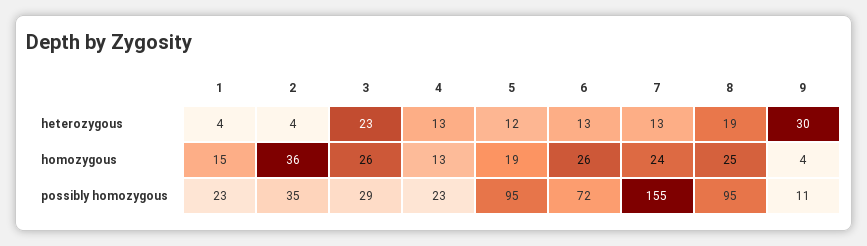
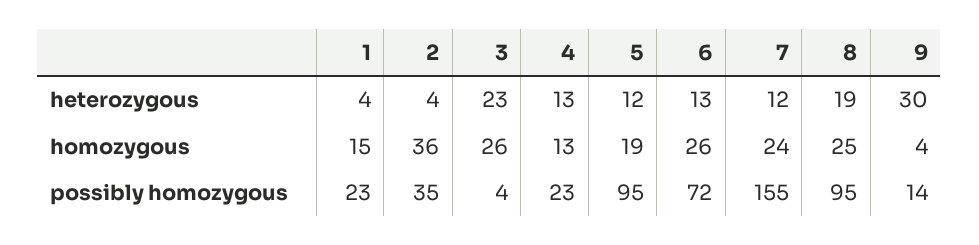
  {
    "1": {
      "heterozygous": 4,
      "homozygous": 15,
      "possibly homozygous": 23
    },
    "2": {
      "heterozygous": 4,
      "homozygous": 36,
      "possibly homozygous": 35
    },
    "3": {
      "heterozygous": 23,
      "homozygous": 26,
-     "possibly homozygous": 29
+     "possibly homozygous": 4
    },
    "4": {
      "heterozygous": 13,
      "homozygous": 13,
      "possibly homozygous": 23
    },
    "5": {
      "heterozygous": 12,
      "homozygous": 19,
      "possibly homozygous": 95
    },
    "6": {
      "heterozygous": 13,
      "homozygous": 26,
      "possibly homozygous": 72
    },
    "7": {
-     "heterozygous": 13,
+     "heterozygous": 12,
      "homozygous": 24,
      "possibly homozygous": 155
    },
    "8": {
      "heterozygous": 19,
      "homozygous": 25,
      "possibly homozygous": 95
    },
    "9": {
      "heterozygous": 30,
      "homozygous": 4,
-     "possibly homozygous": 11
+     "possibly homozygous": 14
    }
  }

